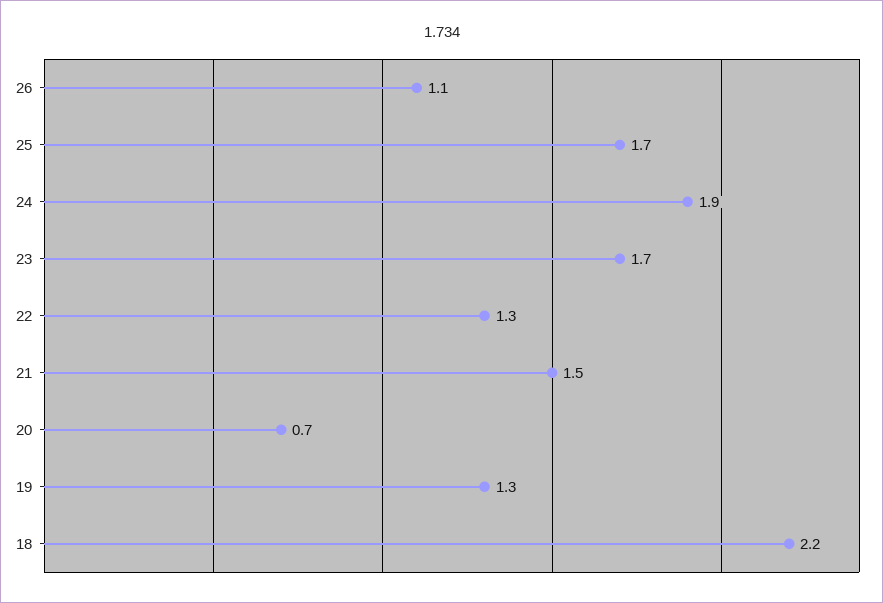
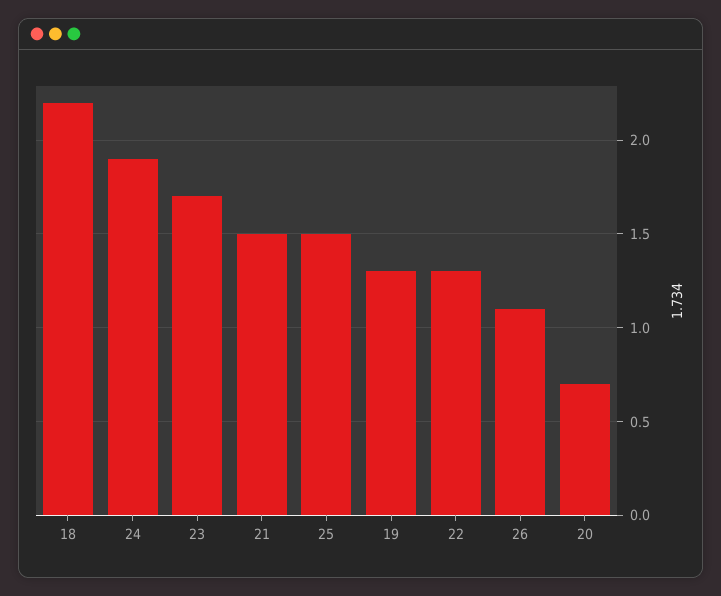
  {
    "26": 1.1,
-   "25": 1.7,
+   "25": 1.5,
    "24": 1.9,
    "23": 1.7,
    "22": 1.3,
    "21": 1.5,
    "20": 0.7,
    "19": 1.3,
    "18": 2.2
  }

